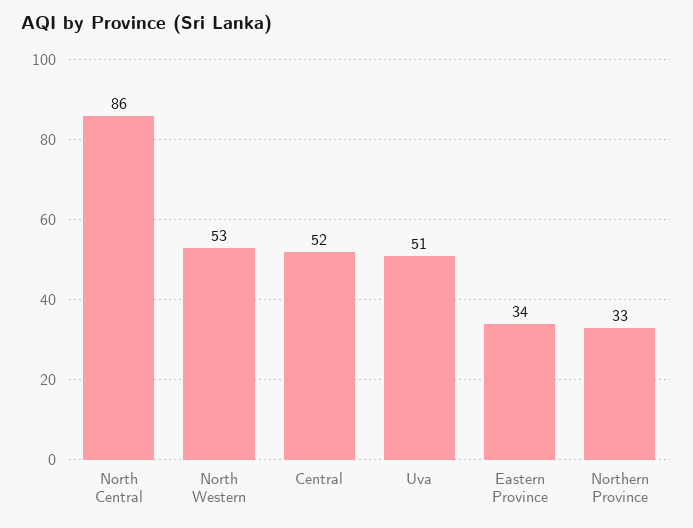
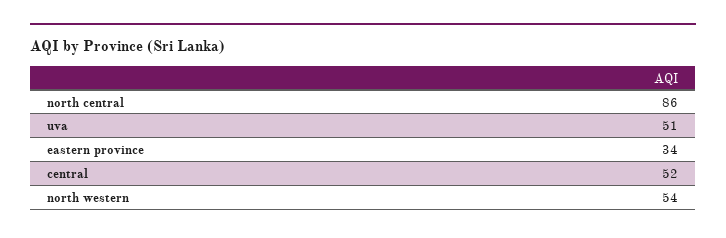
  {
    "North Central": 86,
-   "North Western": 53,
+   "North Western": 54,
    "Central": 52,
    "Uva": 51,
-   "Eastern Province": 34,
+   "Eastern Province": 34
-   "Northern Province": 33
  }

